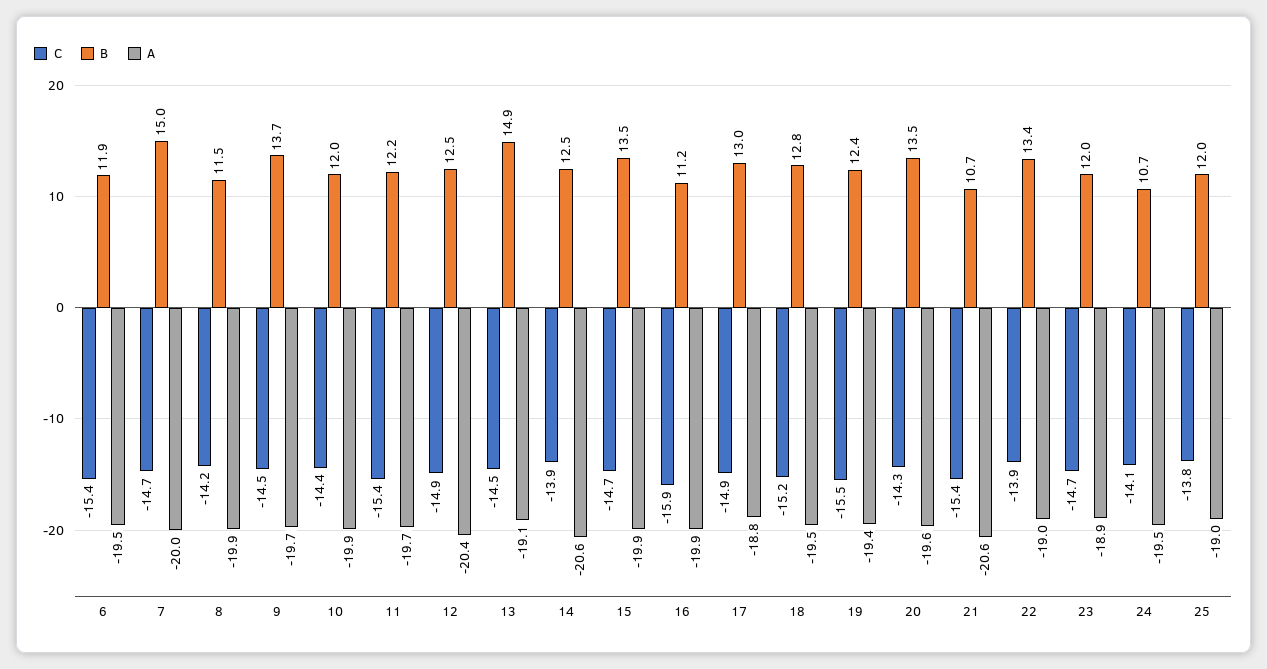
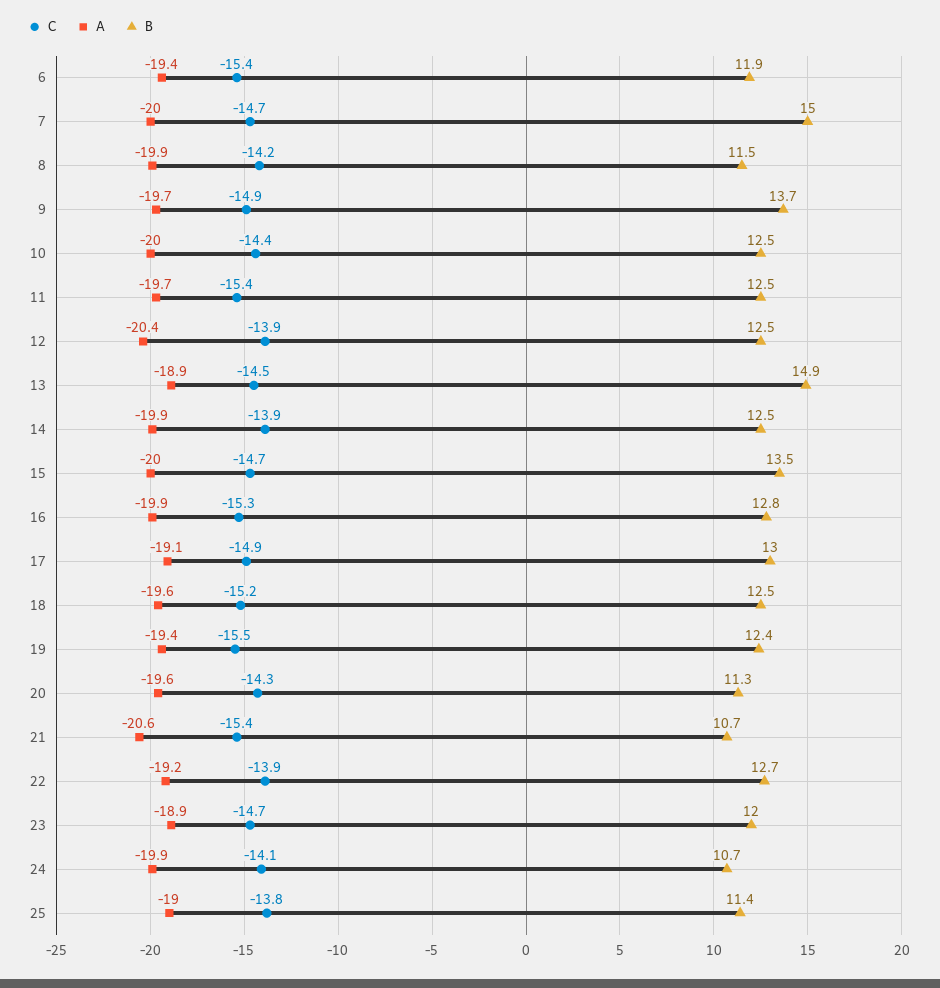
  {
    "C": {
      "6": -15.4,
      "7": -14.7,
      "8": -14.2,
-     "9": -14.5,
+     "9": -14.9,
      "10": -14.4,
      "11": -15.4,
-     "12": -14.9,
+     "12": -13.9,
      "13": -14.5,
      "14": -13.9,
      "15": -14.7,
-     "16": -15.9,
+     "16": -15.3,
      "17": -14.9,
      "18": -15.2,
      "19": -15.5,
      "20": -14.3,
      "21": -15.4,
      "22": -13.9,
      "23": -14.7,
      "24": -14.1,
      "25": -13.8
    },
    "B": {
      "6": 11.9,
      "7": 15,
      "8": 11.5,
      "9": 13.7,
-     "10": 12,
+     "10": 12.5,
-     "11": 12.2,
+     "11": 12.5,
      "12": 12.5,
      "13": 14.9,
      "14": 12.5,
      "15": 13.5,
-     "16": 11.2,
+     "16": 12.8,
      "17": 13,
-     "18": 12.8,
+     "18": 12.5,
      "19": 12.4,
-     "20": 13.5,
+     "20": 11.3,
      "21": 10.7,
-     "22": 13.4,
+     "22": 12.7,
      "23": 12,
      "24": 10.7,
-     "25": 12
+     "25": 11.4
    },
    "A": {
-     "6": -19.5,
+     "6": -19.4,
      "7": -20,
      "8": -19.9,
      "9": -19.7,
-     "10": -19.9,
+     "10": -20,
      "11": -19.7,
      "12": -20.4,
-     "13": -19.1,
+     "13": -18.9,
-     "14": -20.6,
+     "14": -19.9,
-     "15": -19.9,
+     "15": -20,
      "16": -19.9,
-     "17": -18.8,
+     "17": -19.1,
-     "18": -19.5,
+     "18": -19.6,
      "19": -19.4,
      "20": -19.6,
      "21": -20.6,
-     "22": -19,
+     "22": -19.2,
      "23": -18.9,
-     "24": -19.5,
+     "24": -19.9,
      "25": -19
    }
  }

